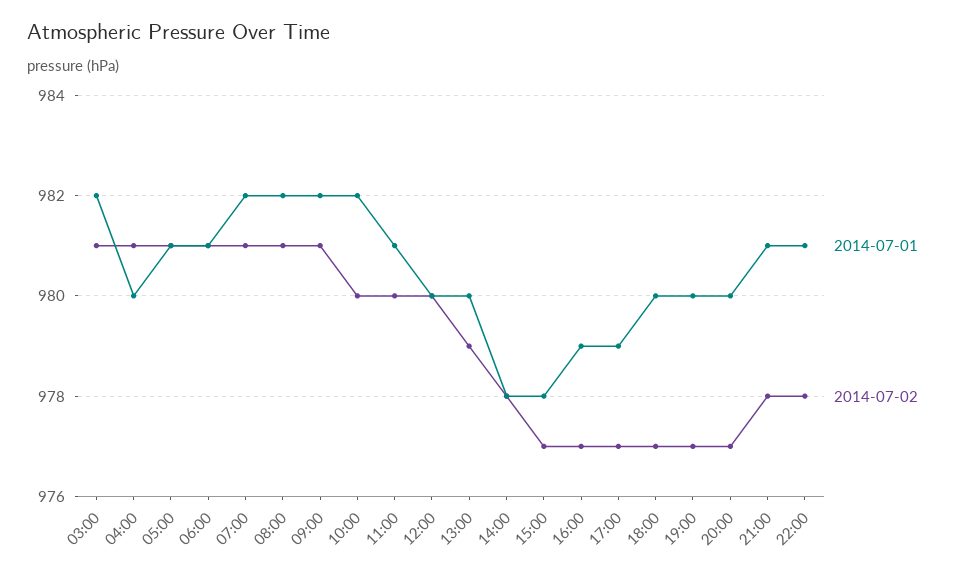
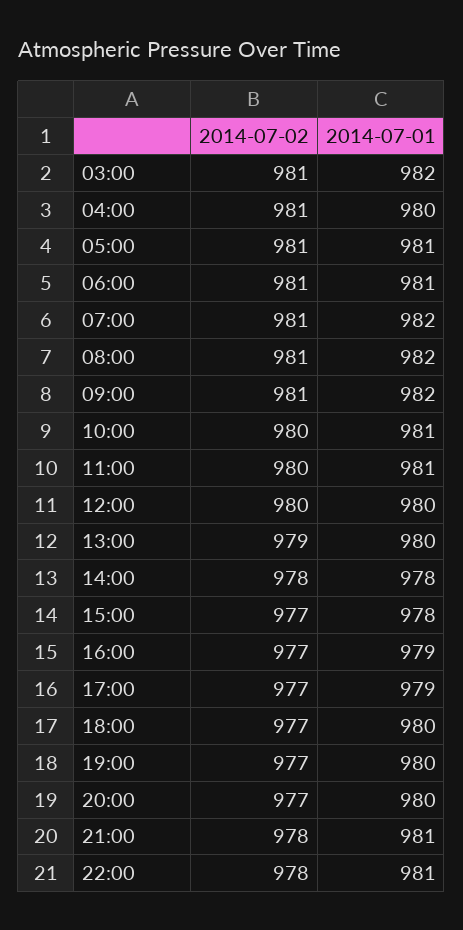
  {
    "2014-07-01": {
      "03:00": 982,
      "04:00": 980,
      "05:00": 981,
      "06:00": 981,
      "07:00": 982,
      "08:00": 982,
      "09:00": 982,
-     "10:00": 982,
+     "10:00": 981,
      "11:00": 981,
      "12:00": 980,
      "13:00": 980,
      "14:00": 978,
      "15:00": 978,
      "16:00": 979,
      "17:00": 979,
      "18:00": 980,
      "19:00": 980,
      "20:00": 980,
      "21:00": 981,
      "22:00": 981
    },
    "2014-07-02": {
      "03:00": 981,
      "04:00": 981,
      "05:00": 981,
      "06:00": 981,
      "07:00": 981,
      "08:00": 981,
      "09:00": 981,
      "10:00": 980,
      "11:00": 980,
      "12:00": 980,
      "13:00": 979,
      "14:00": 978,
      "15:00": 977,
      "16:00": 977,
      "17:00": 977,
      "18:00": 977,
      "19:00": 977,
      "20:00": 977,
      "21:00": 978,
      "22:00": 978
    }
  }

